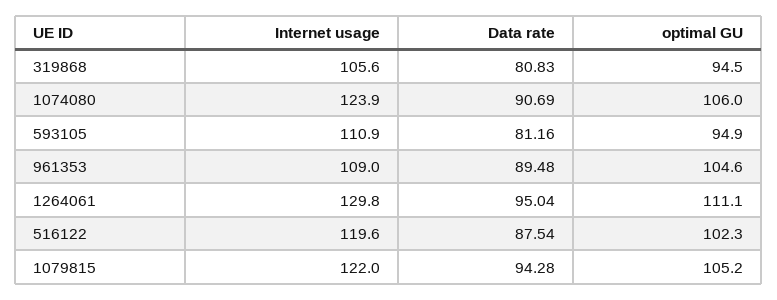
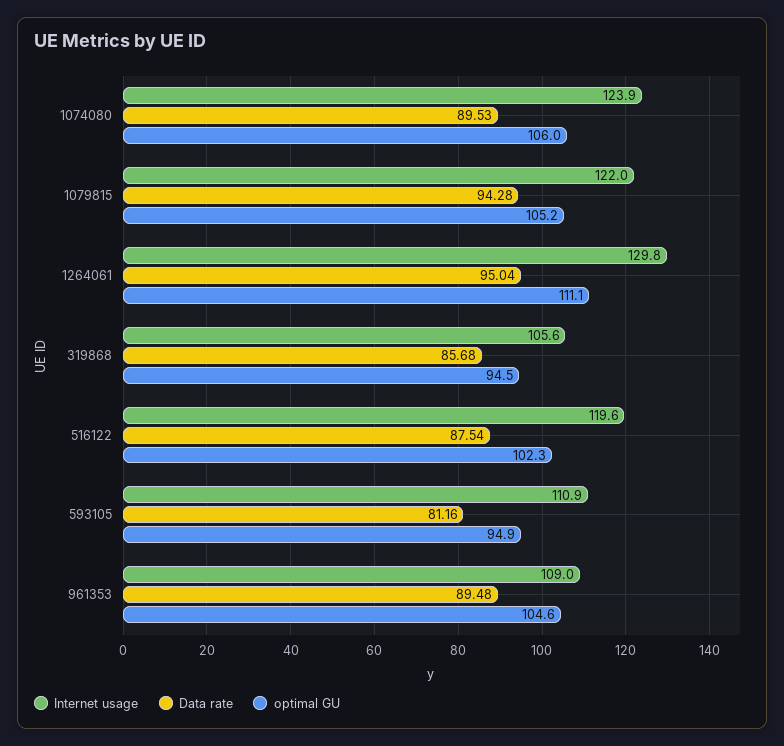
  {
    "Internet usage": {
      "319868": 105.6,
      "1074080": 123.9,
      "593105": 110.9,
      "961353": 109,
      "1264061": 129.8,
      "516122": 119.6,
      "1079815": 122
    },
    "Data rate": {
-     "319868": 80.83,
+     "319868": 85.68,
-     "1074080": 90.69,
+     "1074080": 89.53,
      "593105": 81.16,
      "961353": 89.48,
      "1264061": 95.04,
      "516122": 87.54,
      "1079815": 94.28
    },
    "optimal GU": {
      "319868": 94.5,
      "1074080": 106,
      "593105": 94.9,
      "961353": 104.6,
      "1264061": 111.1,
      "516122": 102.3,
      "1079815": 105.2
    }
  }

